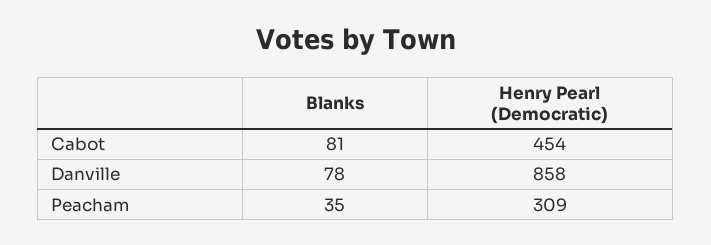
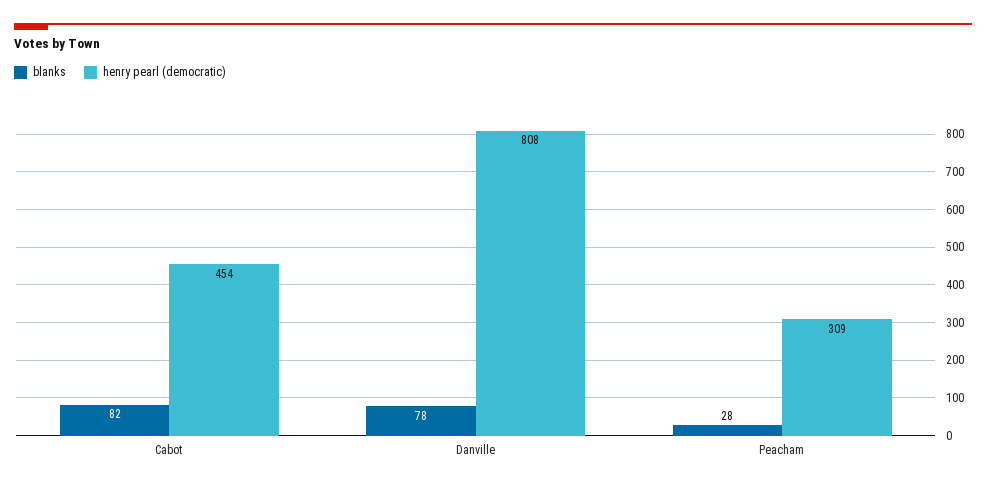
  {
    "Blanks": {
-     "Cabot": 81,
+     "Cabot": 82,
      "Danville": 78,
-     "Peacham": 35
+     "Peacham": 28
    },
    "Henry Pearl (Democratic)": {
      "Cabot": 454,
-     "Danville": 858,
+     "Danville": 808,
      "Peacham": 309
    }
  }

